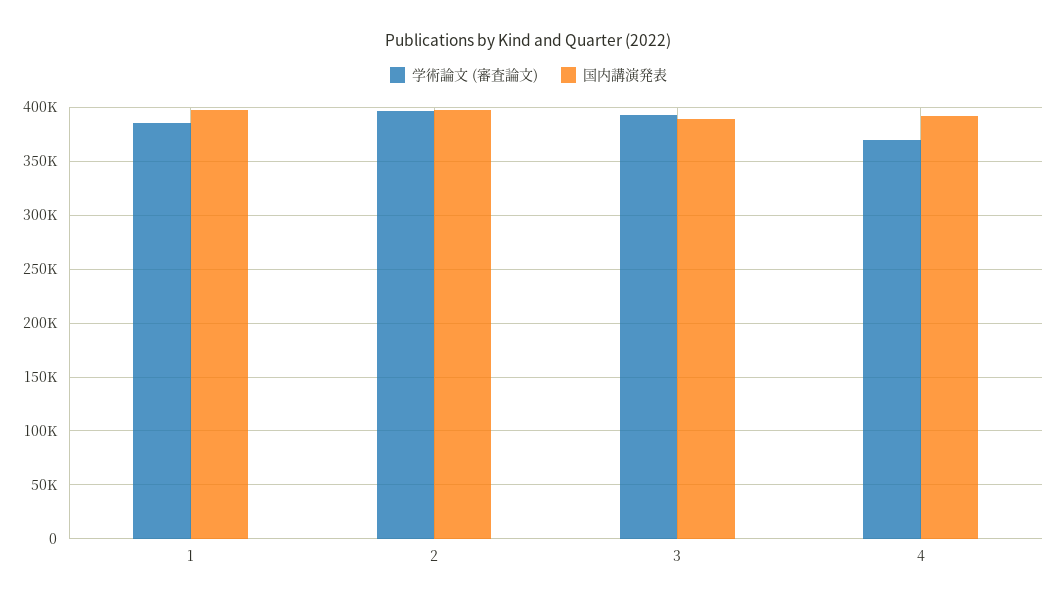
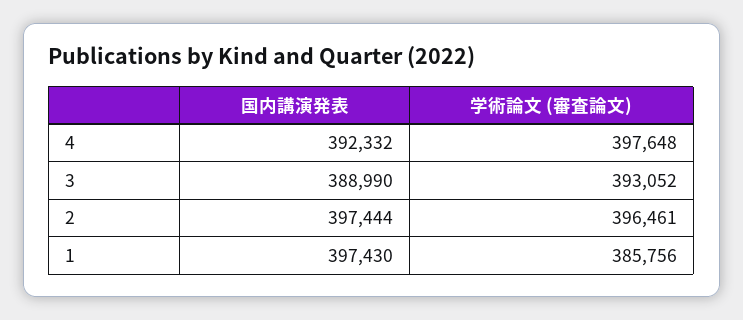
  {
    "学術論文 (審査論文)": {
      "1": 385756,
      "2": 396461,
      "3": 393052,
-     "4": 370000
+     "4": 397648
    },
    "国内講演発表": {
      "1": 397430,
      "2": 397444,
      "3": 388990,
      "4": 392332
    }
  }

